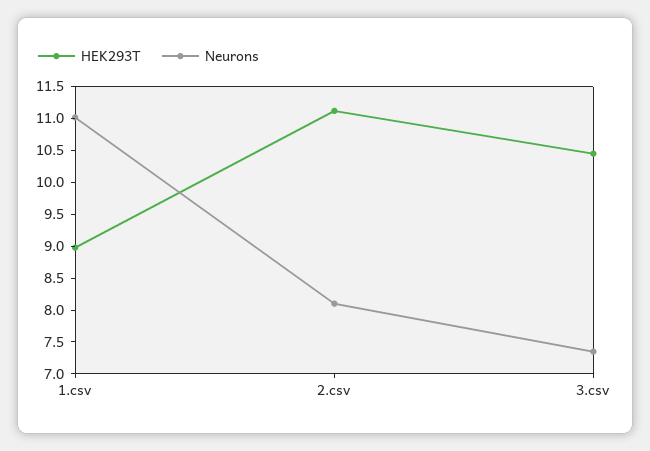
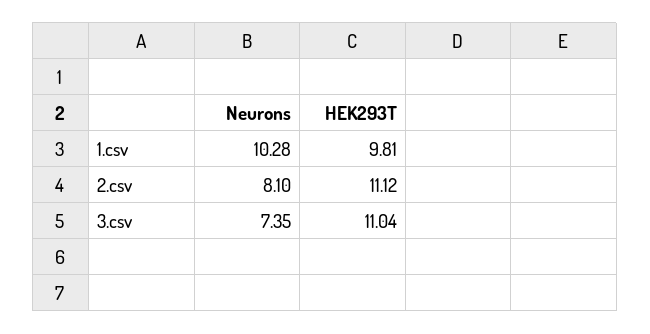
  {
    "HEK293T": {
-     "1.csv": 9,
+     "1.csv": 9.81,
      "2.csv": 11.12,
-     "3.csv": 10.5
+     "3.csv": 11.04
    },
    "Neurons": {
-     "1.csv": 11,
+     "1.csv": 10.28,
      "2.csv": 8.1,
      "3.csv": 7.35
    }
  }

